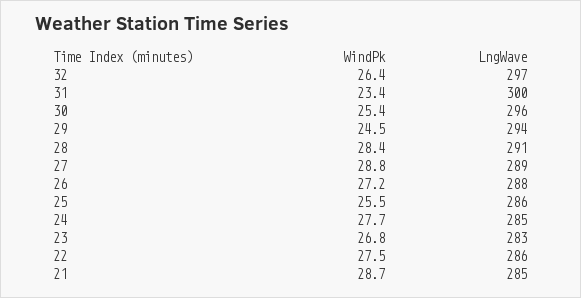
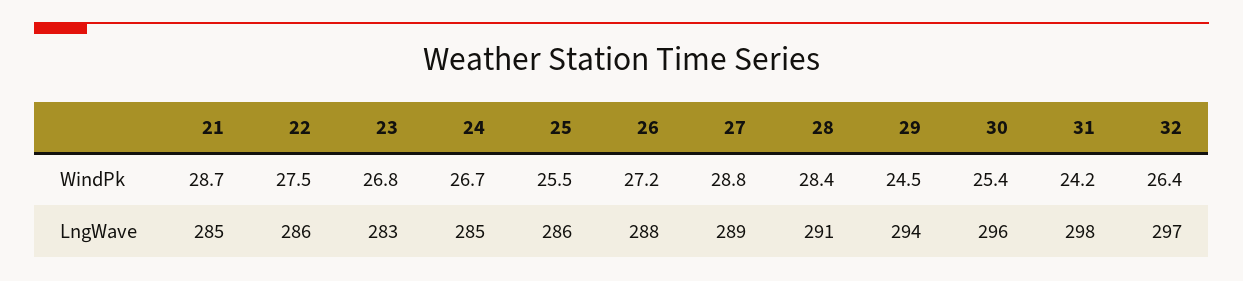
  {
    "WindPk": {
      "32": 26.4,
-     "31": 23.4,
+     "31": 24.2,
      "30": 25.4,
      "29": 24.5,
      "28": 28.4,
      "27": 28.8,
      "26": 27.2,
      "25": 25.5,
-     "24": 27.7,
+     "24": 26.7,
      "23": 26.8,
      "22": 27.5,
      "21": 28.7
    },
    "LngWave": {
      "32": 297,
-     "31": 300,
+     "31": 298,
      "30": 296,
      "29": 294,
      "28": 291,
      "27": 289,
      "26": 288,
      "25": 286,
      "24": 285,
      "23": 283,
      "22": 286,
      "21": 285
    }
  }

